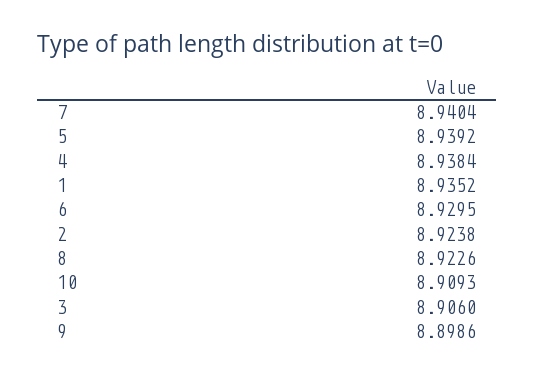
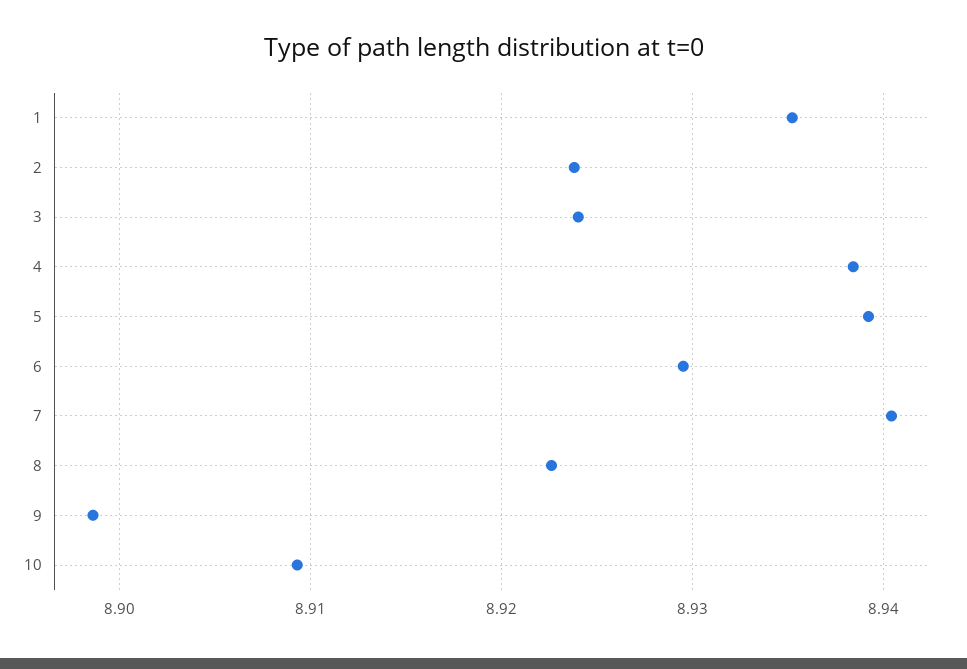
  {
    "7": 8.9404,
    "5": 8.9392,
    "4": 8.9384,
    "1": 8.9352,
    "6": 8.9295,
    "2": 8.9238,
    "8": 8.9226,
    "10": 8.9093,
-   "3": 8.906,
+   "3": 8.924,
    "9": 8.8986
  }

